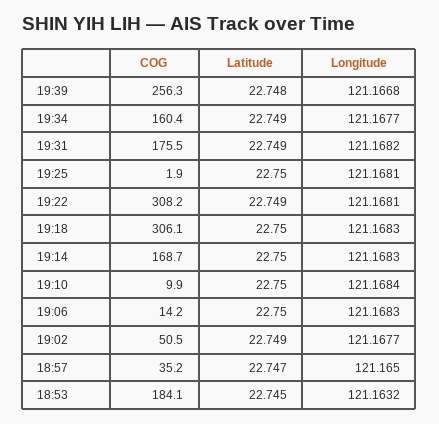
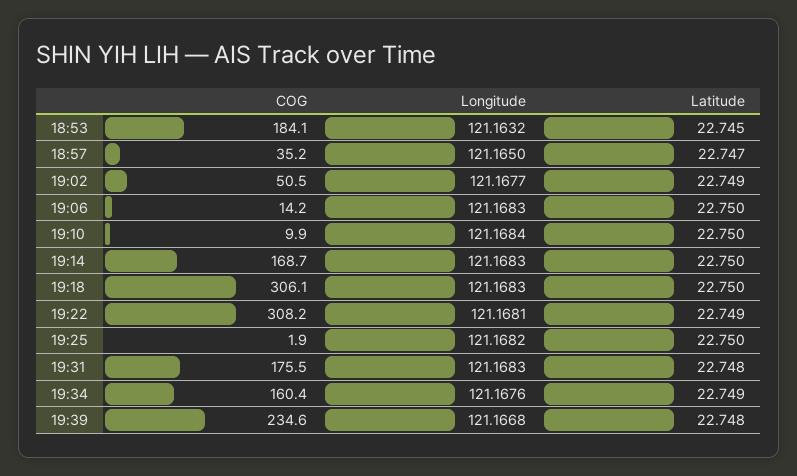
  {
    "COG": {
-     "19:39": 256.3,
+     "19:39": 234.6,
      "19:34": 160.4,
      "19:31": 175.5,
      "19:25": 1.9,
      "19:22": 308.2,
      "19:18": 306.1,
      "19:14": 168.7,
      "19:10": 9.9,
      "19:06": 14.2,
      "19:02": 50.5,
      "18:57": 35.2,
      "18:53": 184.1
    },
    "Latitude": {
      "19:39": 22.748,
      "19:34": 22.749,
-     "19:31": 22.749,
+     "19:31": 22.748,
      "19:25": 22.75,
      "19:22": 22.749,
      "19:18": 22.75,
      "19:14": 22.75,
      "19:10": 22.75,
      "19:06": 22.75,
      "19:02": 22.749,
      "18:57": 22.747,
      "18:53": 22.745
    },
    "Longitude": {
      "19:39": 121.1668,
-     "19:34": 121.1677,
+     "19:34": 121.1676,
-     "19:31": 121.1682,
+     "19:31": 121.1683,
-     "19:25": 121.1681,
+     "19:25": 121.1682,
      "19:22": 121.1681,
      "19:18": 121.1683,
      "19:14": 121.1683,
      "19:10": 121.1684,
      "19:06": 121.1683,
      "19:02": 121.1677,
      "18:57": 121.165,
      "18:53": 121.1632
    }
  }

